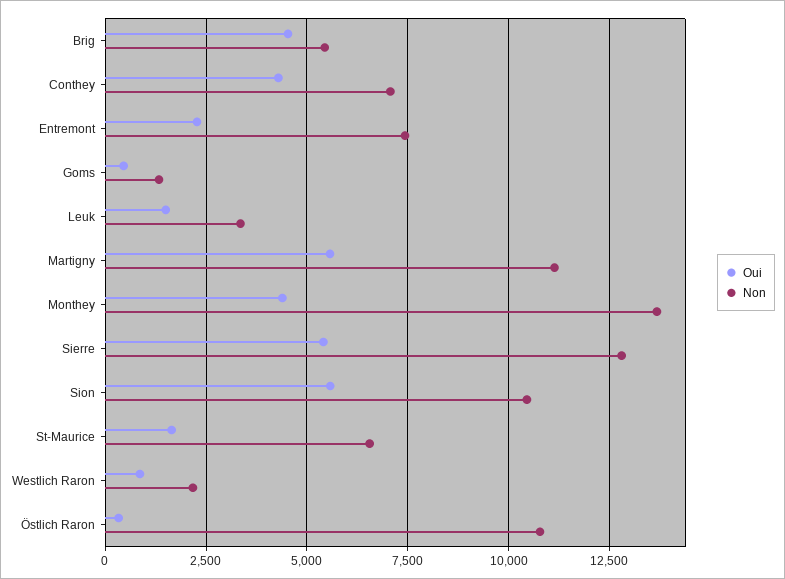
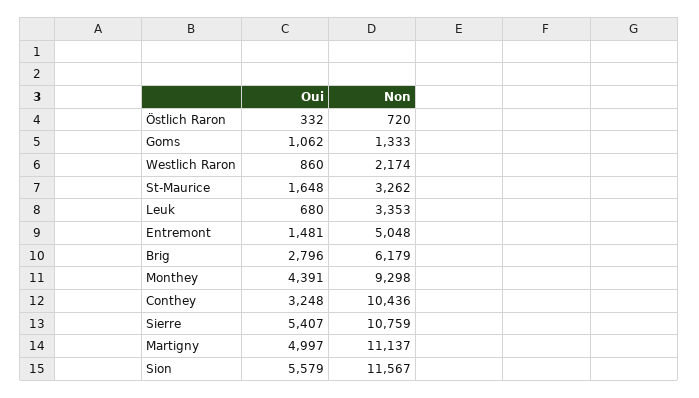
  {
    "Oui": {
-     "Brig": 4500,
+     "Brig": 2796,
-     "Conthey": 4250,
+     "Conthey": 3248,
-     "Entremont": 2250,
+     "Entremont": 1481,
-     "Goms": 500,
+     "Goms": 1062,
-     "Leuk": 1500,
+     "Leuk": 680,
-     "Martigny": 5500,
+     "Martigny": 4997,
      "Monthey": 4391,
      "Sierre": 5407,
      "Sion": 5579,
      "St-Maurice": 1648,
      "Westlich Raron": 860,
      "Östlich Raron": 332
    },
    "Non": {
-     "Brig": 5500,
+     "Brig": 6179,
-     "Conthey": 7000,
+     "Conthey": 10436,
-     "Entremont": 7500,
+     "Entremont": 5048,
      "Goms": 1333,
      "Leuk": 3353,
      "Martigny": 11137,
-     "Monthey": 13750,
+     "Monthey": 9298,
-     "Sierre": 12750,
+     "Sierre": 10759,
-     "Sion": 10500,
+     "Sion": 11567,
-     "St-Maurice": 6500,
+     "St-Maurice": 3262,
      "Westlich Raron": 2174,
-     "Östlich Raron": 10750
+     "Östlich Raron": 720
    }
  }

